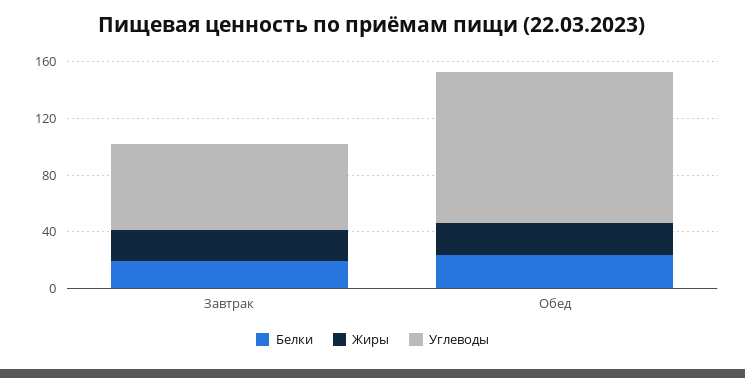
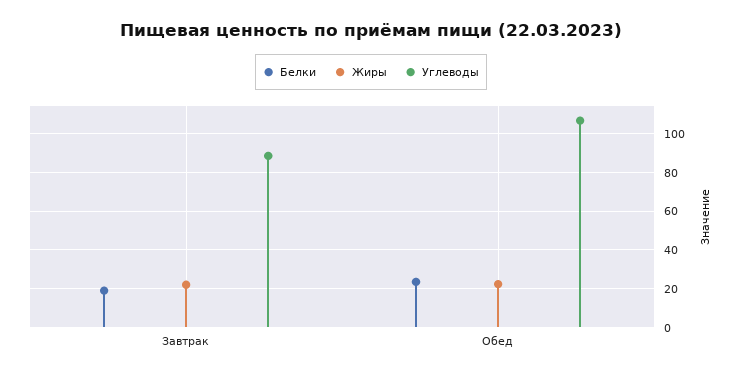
  {
    "Белки": {
      "Завтрак": 20,
      "Обед": 25
    },
    "Жиры": {
      "Завтрак": 20,
      "Обед": 20
    },
    "Углеводы": {
-     "Завтрак": 60,
+     "Завтрак": 90,
      "Обед": 105
    }
  }

